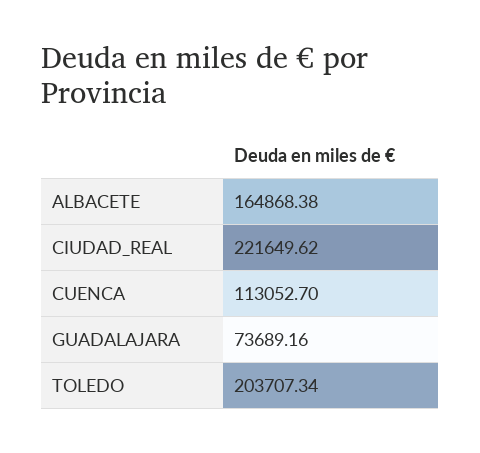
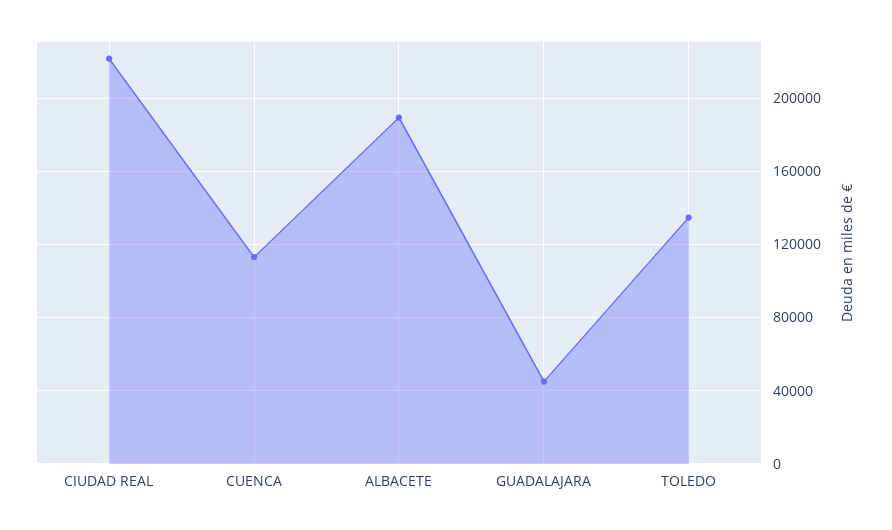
  {
-   "ALBACETE": 164868.38,
+   "ALBACETE": 190000,
    "CIUDAD_REAL": 221649.62,
    "CUENCA": 113052.7,
-   "GUADALAJARA": 73689.16,
+   "GUADALAJARA": 45000,
-   "TOLEDO": 203707.34
+   "TOLEDO": 135000
  }

